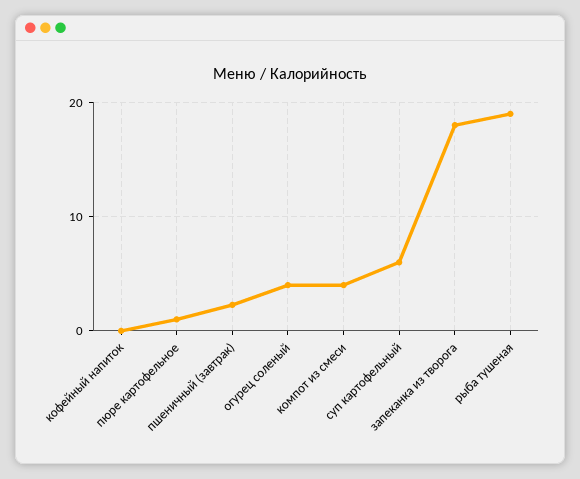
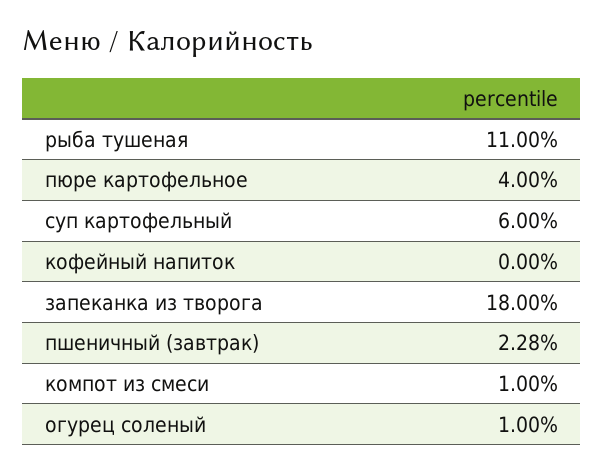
  {
    "кофейный напиток": 0,
-   "пюре картофельное": 1,
+   "пюре картофельное": 4,
    "пшеничный (завтрак)": 2.28,
-   "огурец соленый": 4,
+   "огурец соленый": 1,
-   "компот из смеси": 4,
+   "компот из смеси": 1,
    "суп картофельный": 6,
    "запеканка из творога": 18,
-   "рыба тушеная": 19
+   "рыба тушеная": 11
  }

